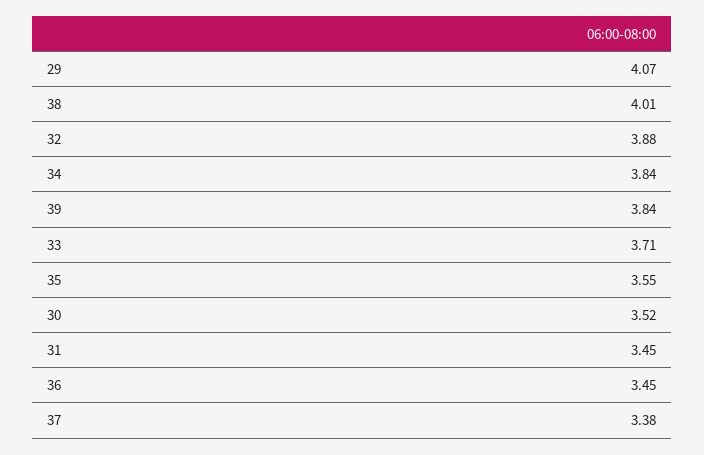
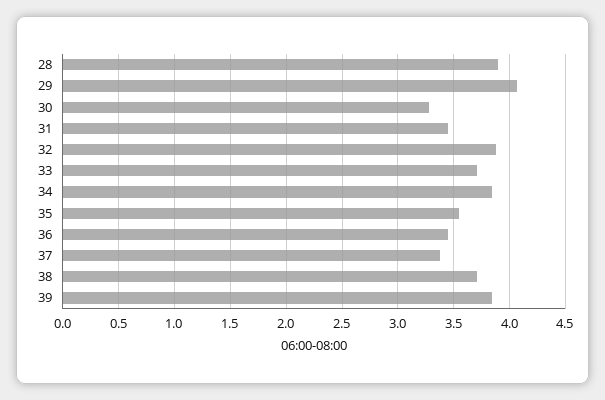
  {
    "29": 4.07,
-   "38": 4.01,
+   "38": 3.7,
    "32": 3.88,
    "34": 3.84,
    "39": 3.84,
    "33": 3.71,
    "35": 3.55,
-   "30": 3.52,
+   "30": 3.3,
    "31": 3.45,
    "36": 3.45,
-   "37": 3.38
+   "37": 3.38,
+   "28": 3.9
  }

